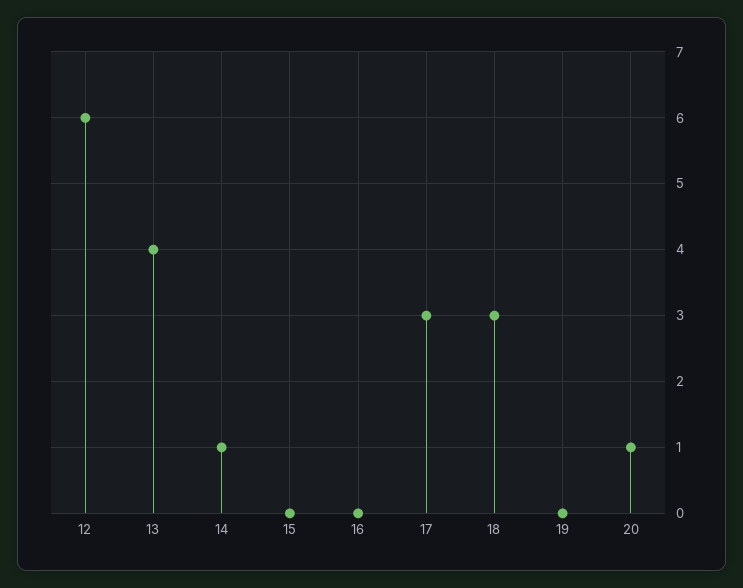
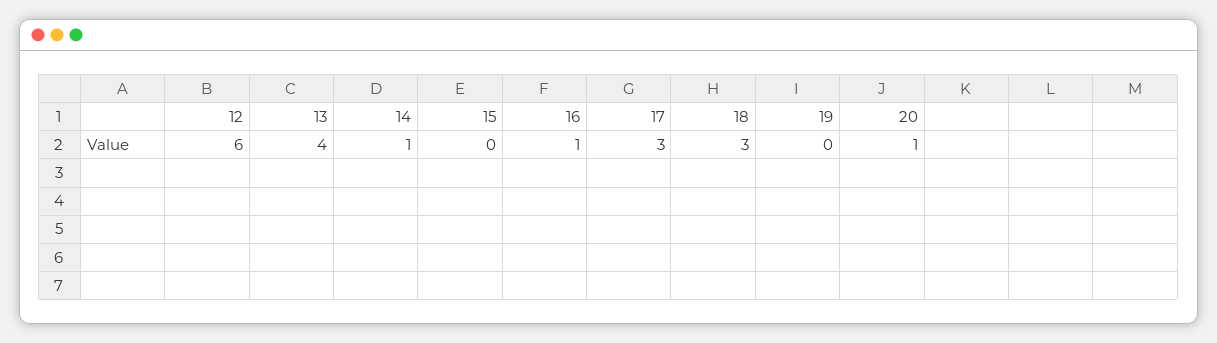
  {
    "12": 6,
    "13": 4,
    "14": 1,
    "15": 0,
-   "16": 0,
+   "16": 1,
    "17": 3,
    "18": 3,
    "19": 0,
    "20": 1
  }

